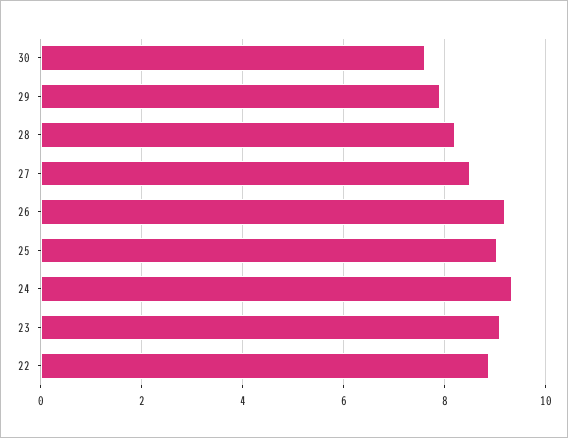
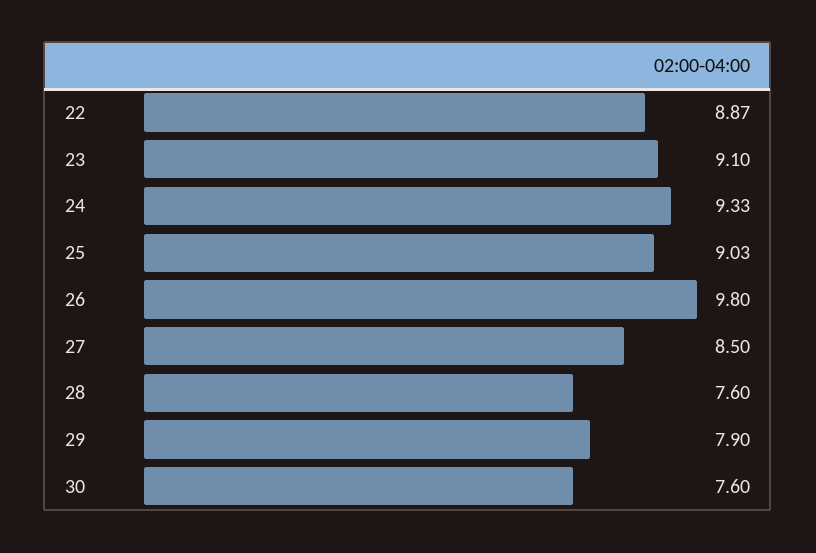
  {
    "30": 7.6,
    "29": 7.9,
-   "28": 8.2,
+   "28": 7.6,
    "27": 8.5,
-   "26": 9.2,
+   "26": 9.8,
    "25": 9.03,
    "24": 9.33,
    "23": 9.1,
    "22": 8.87
  }

